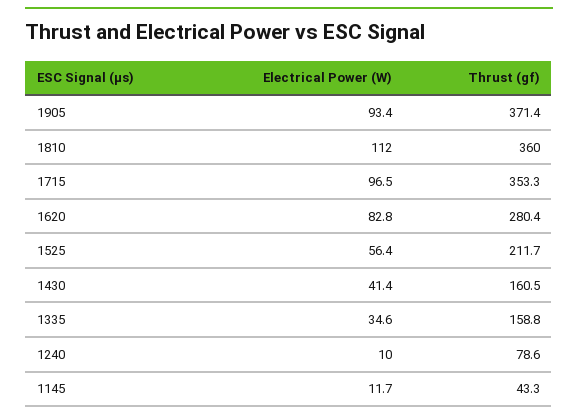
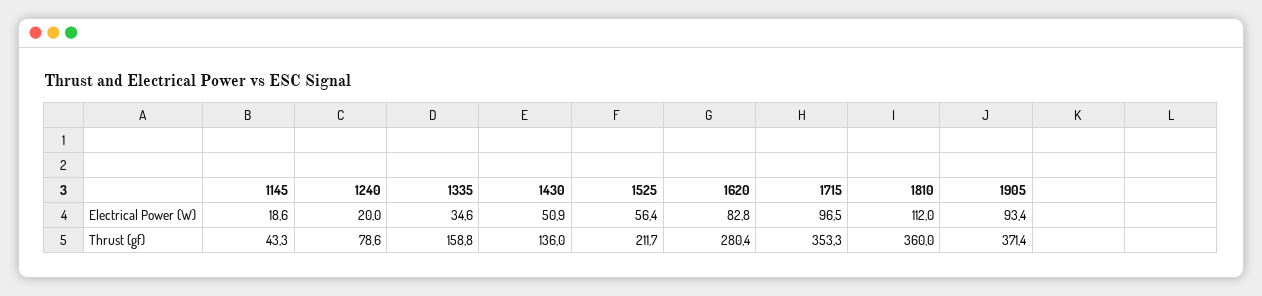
  {
    "Electrical Power (W)": {
      "1905": 93.4,
      "1810": 112,
      "1715": 96.5,
      "1620": 82.8,
      "1525": 56.4,
-     "1430": 41.4,
+     "1430": 50.9,
      "1335": 34.6,
-     "1240": 10,
+     "1240": 20,
-     "1145": 11.7
+     "1145": 18.6
    },
    "Thrust (gf)": {
      "1905": 371.4,
      "1810": 360,
      "1715": 353.3,
      "1620": 280.4,
      "1525": 211.7,
-     "1430": 160.5,
+     "1430": 136,
      "1335": 158.8,
      "1240": 78.6,
      "1145": 43.3
    }
  }

